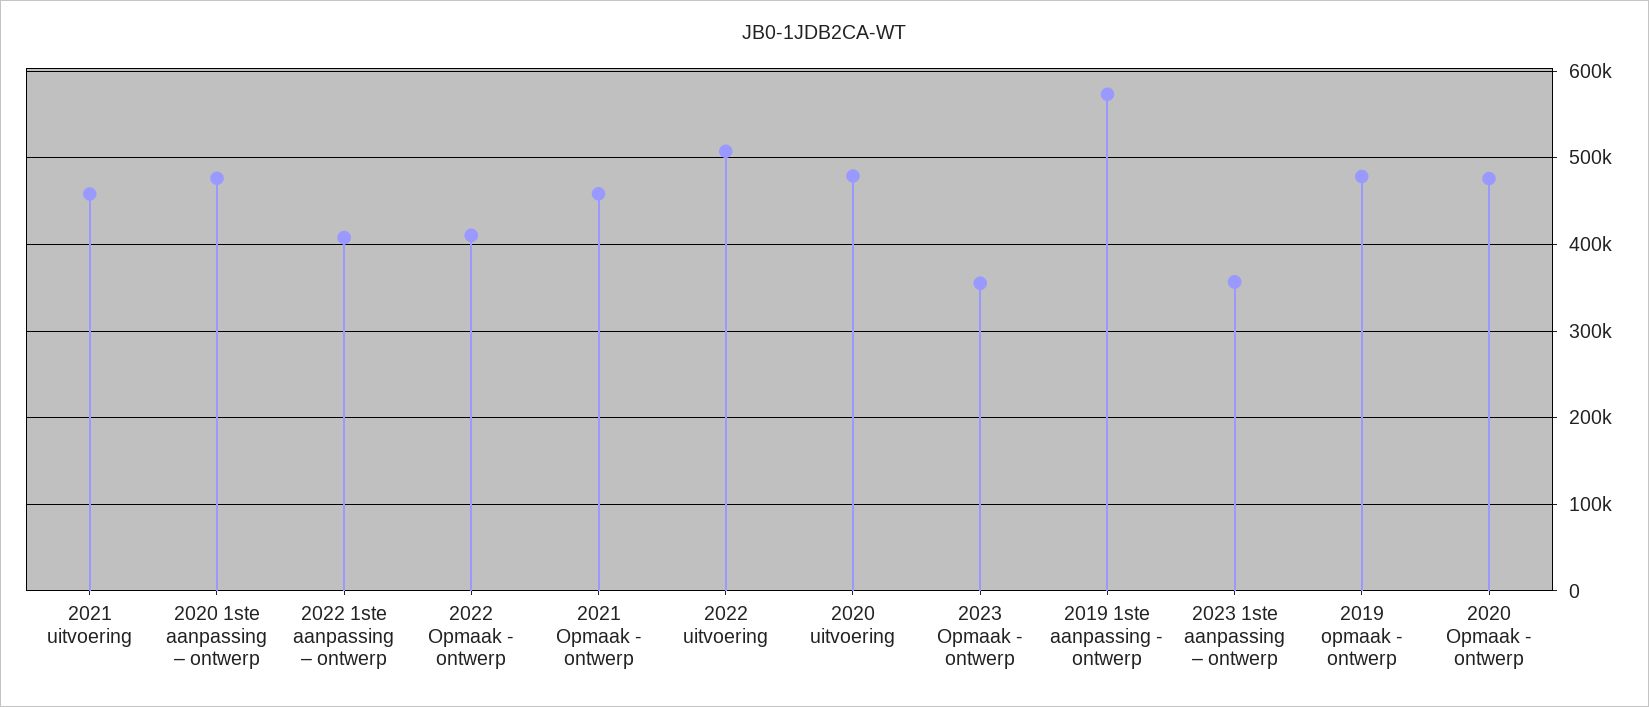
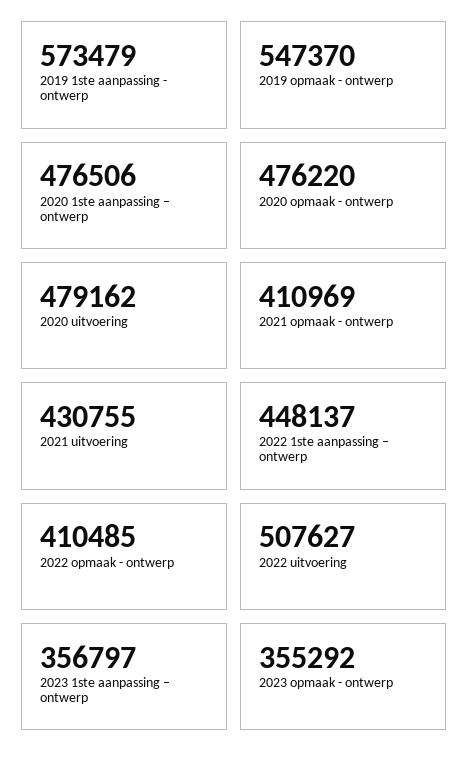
  {
-   "2021 uitvoering": 460000,
+   "2021 uitvoering": 430755,
    "2020 1ste aanpassing – ontwerp": 476506,
-   "2022 1ste aanpassing – ontwerp": 410000,
+   "2022 1ste aanpassing – ontwerp": 448137,
    "2022 Opmaak - ontwerp": 410485,
-   "2021 Opmaak - ontwerp": 460000,
+   "2021 Opmaak - ontwerp": 410969,
    "2022 uitvoering": 507627,
    "2020 uitvoering": 479162,
    "2023 Opmaak - ontwerp": 355292,
    "2019 1ste aanpassing - ontwerp": 573479,
    "2023 1ste aanpassing – ontwerp": 356797,
-   "2019 opmaak - ontwerp": 480000,
+   "2019 opmaak - ontwerp": 547370,
    "2020 Opmaak - ontwerp": 476220
  }

